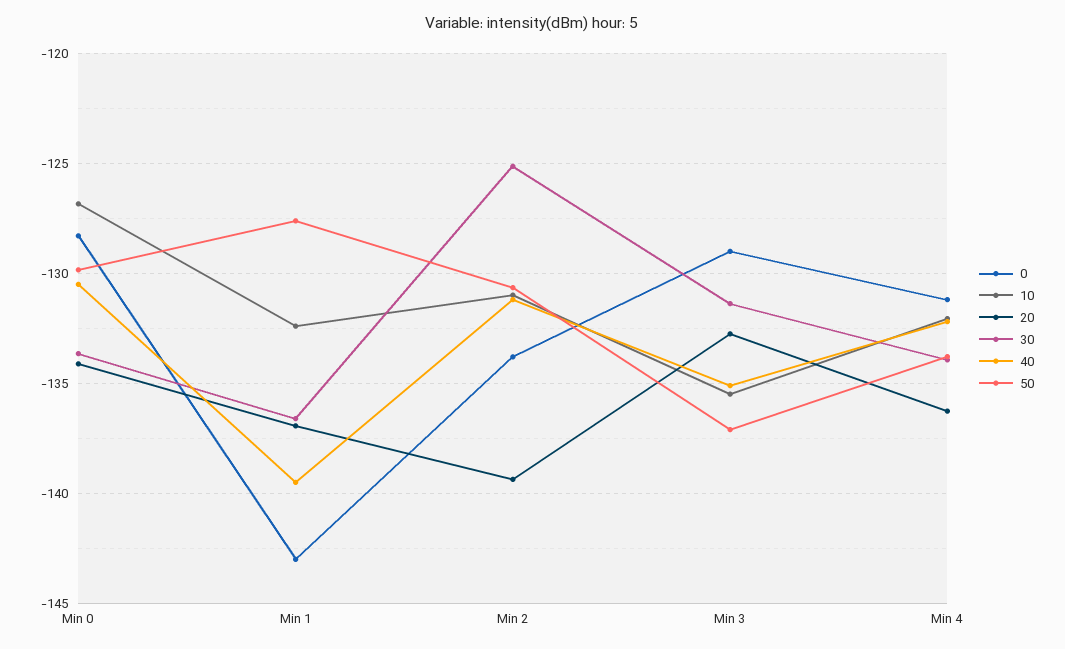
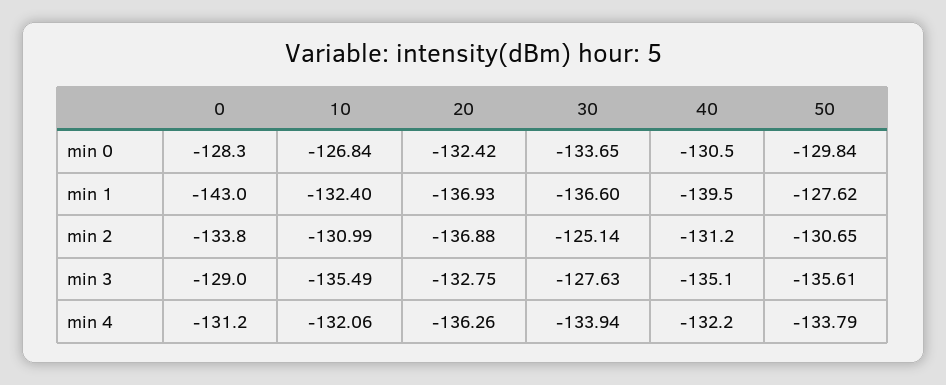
  {
    "0": {
      "Min 0": -128.3,
      "Min 1": -143,
      "Min 2": -133.8,
      "Min 3": -129,
      "Min 4": -131.2
    },
    "10": {
      "Min 0": -126.84,
      "Min 1": -132.4,
      "Min 2": -130.99,
      "Min 3": -135.49,
      "Min 4": -132.06
    },
    "20": {
-     "Min 0": -134,
+     "Min 0": -132.42,
      "Min 1": -136.93,
-     "Min 2": -139.5,
+     "Min 2": -136.88,
      "Min 3": -132.75,
      "Min 4": -136.26
    },
    "30": {
      "Min 0": -133.65,
      "Min 1": -136.6,
      "Min 2": -125.14,
-     "Min 3": -131.5,
+     "Min 3": -127.63,
      "Min 4": -133.94
    },
    "40": {
      "Min 0": -130.5,
      "Min 1": -139.5,
      "Min 2": -131.2,
      "Min 3": -135.1,
      "Min 4": -132.2
    },
    "50": {
      "Min 0": -129.84,
      "Min 1": -127.62,
      "Min 2": -130.65,
-     "Min 3": -137,
+     "Min 3": -135.61,
      "Min 4": -133.79
    }
  }

